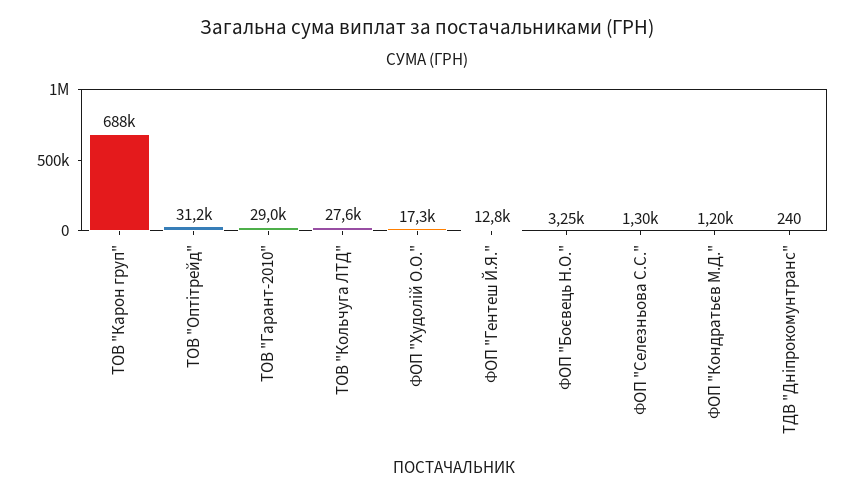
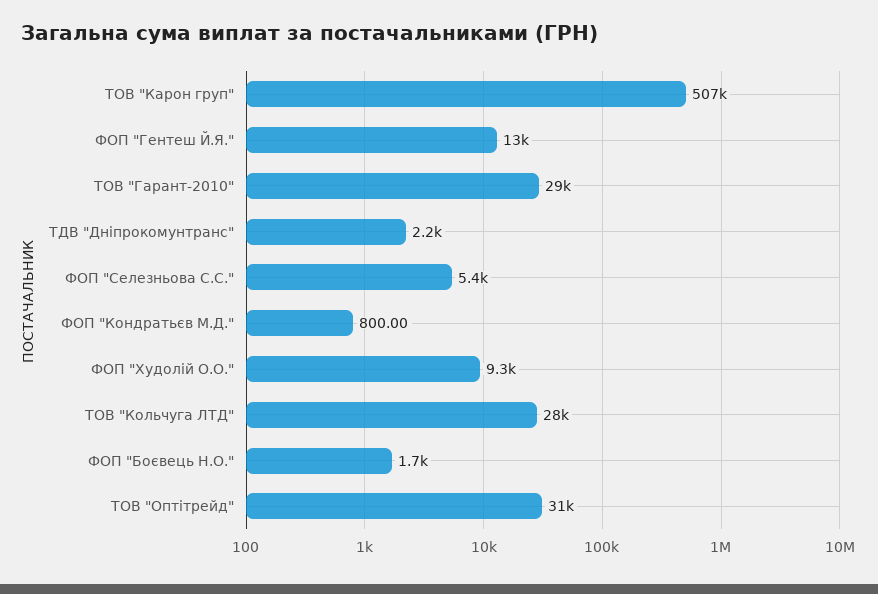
  {
-   "ТОВ \"Карон груп\"": 688000,
+   "ТОВ \"Карон груп\"": 507000,
    "ТОВ \"Оптітрейд\"": 31200,
    "ТОВ \"Гарант-2010\"": 29000,
    "ТОВ \"Кольчуга ЛТД\"": 27600,
-   "ФОП \"Худолій О.О.\"": 17300,
+   "ФОП \"Худолій О.О.\"": 9300,
    "ФОП \"Гентеш Й.Я.\"": 12800,
-   "ФОП \"Боєвець Н.О.\"": 3250,
+   "ФОП \"Боєвець Н.О.\"": 1700,
-   "ФОП \"Селезньова С.С.\"": 1300,
+   "ФОП \"Селезньова С.С.\"": 5400,
-   "ФОП \"Кондратьєв М.Д.\"": 1200,
+   "ФОП \"Кондратьєв М.Д.\"": 800,
-   "ТДВ \"Дніпрокомунтранс\"": 240
+   "ТДВ \"Дніпрокомунтранс\"": 2200
  }

